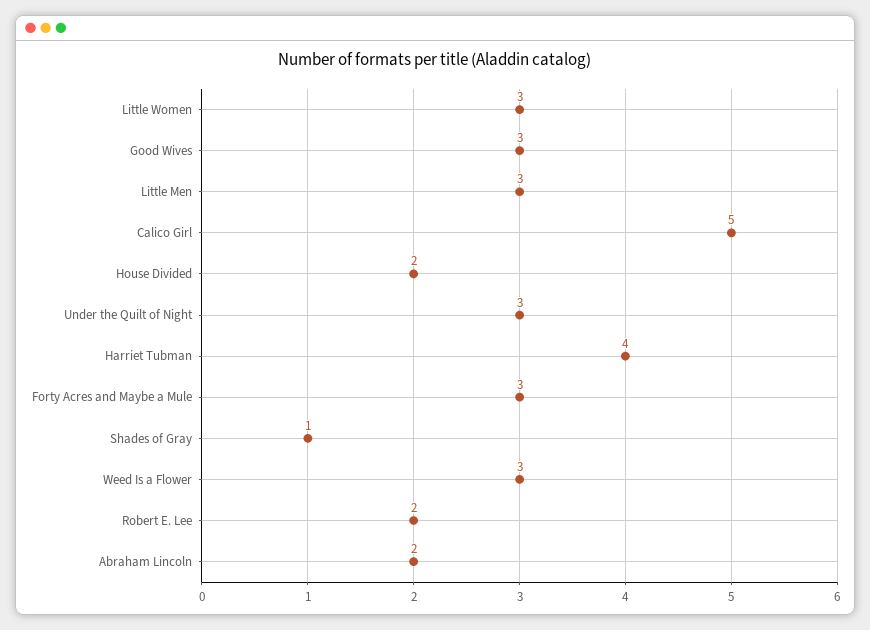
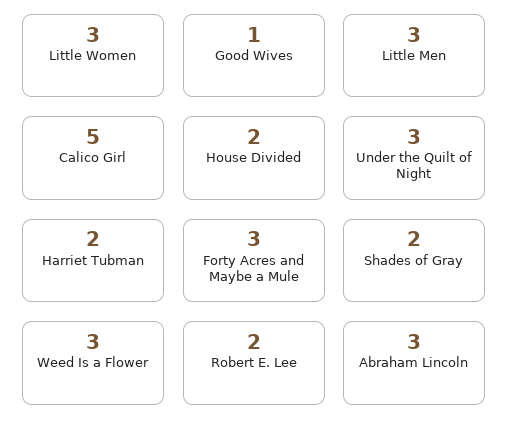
  {
    "Little Women": 3,
-   "Good Wives": 3,
+   "Good Wives": 1,
    "Little Men": 3,
    "Calico Girl": 5,
    "House Divided": 2,
    "Under the Quilt of Night": 3,
-   "Harriet Tubman": 4,
+   "Harriet Tubman": 2,
    "Forty Acres and Maybe a Mule": 3,
-   "Shades of Gray": 1,
+   "Shades of Gray": 2,
    "Weed Is a Flower": 3,
    "Robert E. Lee": 2,
-   "Abraham Lincoln": 2
+   "Abraham Lincoln": 3
  }

